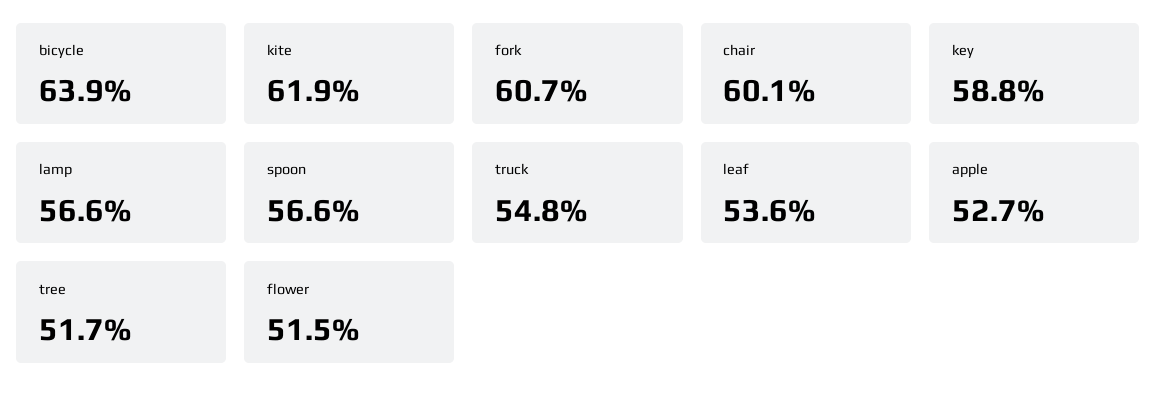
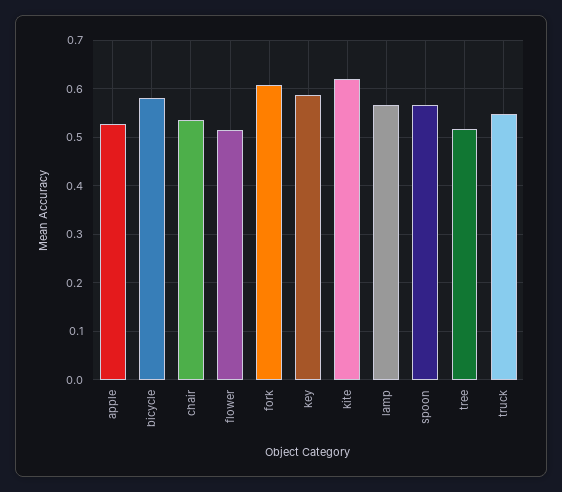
  {
-   "bicycle": 0.639,
+   "bicycle": 0.58,
    "kite": 0.619,
    "fork": 0.607,
-   "chair": 0.601,
+   "chair": 0.54,
    "key": 0.588,
    "lamp": 0.566,
    "spoon": 0.566,
    "truck": 0.548,
-   "leaf": 0.536,
    "apple": 0.527,
    "tree": 0.517,
    "flower": 0.515
  }

